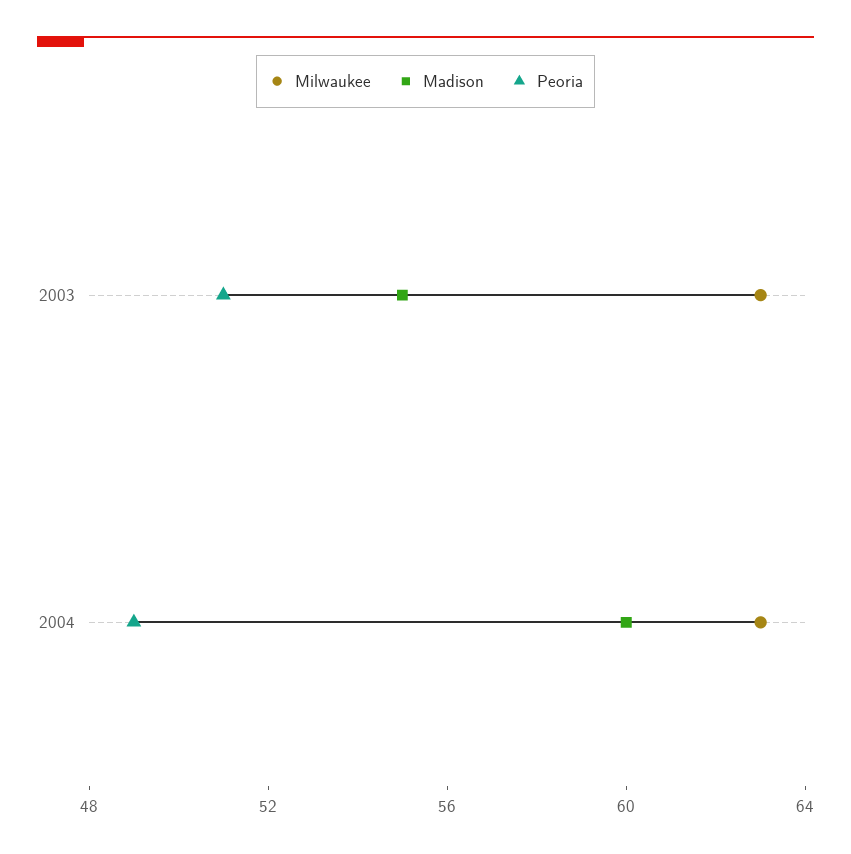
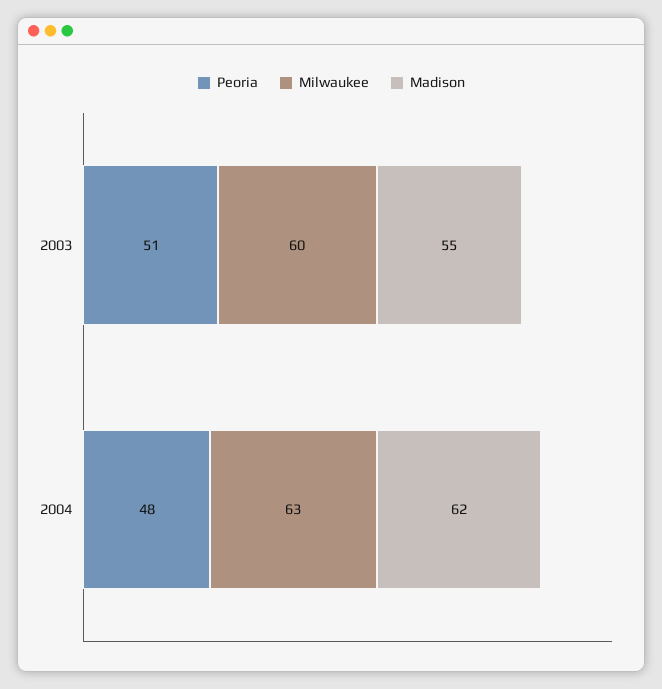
  {
    "Milwaukee": {
-     "2003": 63,
+     "2003": 60,
      "2004": 63
    },
    "Madison": {
      "2003": 55,
-     "2004": 60
+     "2004": 62
    },
    "Peoria": {
      "2003": 51,
-     "2004": 49
+     "2004": 48
    }
  }

